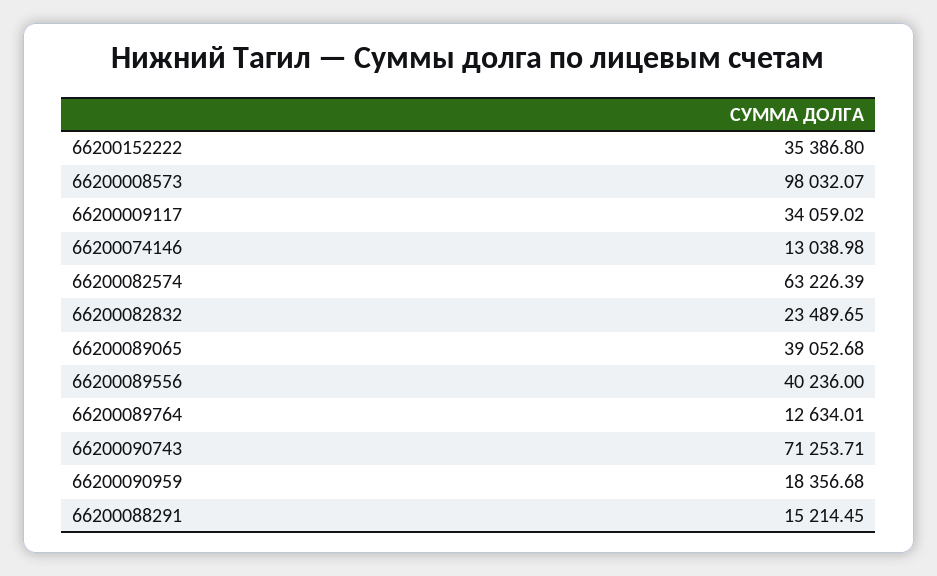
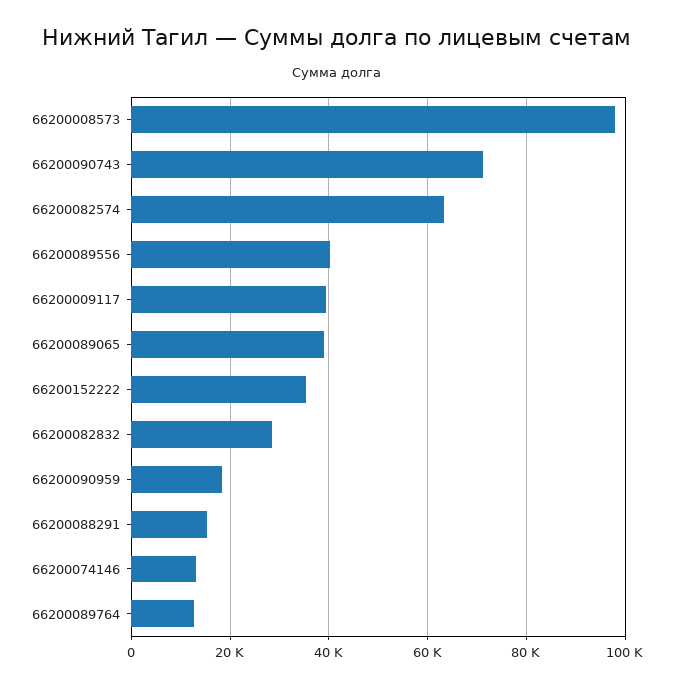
  {
    "66200152222": 35386.8,
    "66200008573": 98032.07,
-   "66200009117": 34059.02,
+   "66200009117": 40000,
    "66200074146": 13038.98,
    "66200082574": 63226.39,
-   "66200082832": 23489.65,
+   "66200082832": 28000,
    "66200089065": 39052.68,
    "66200089556": 40236,
    "66200089764": 12634.01,
    "66200090743": 71253.71,
    "66200090959": 18356.68,
    "66200088291": 15214.45
  }

